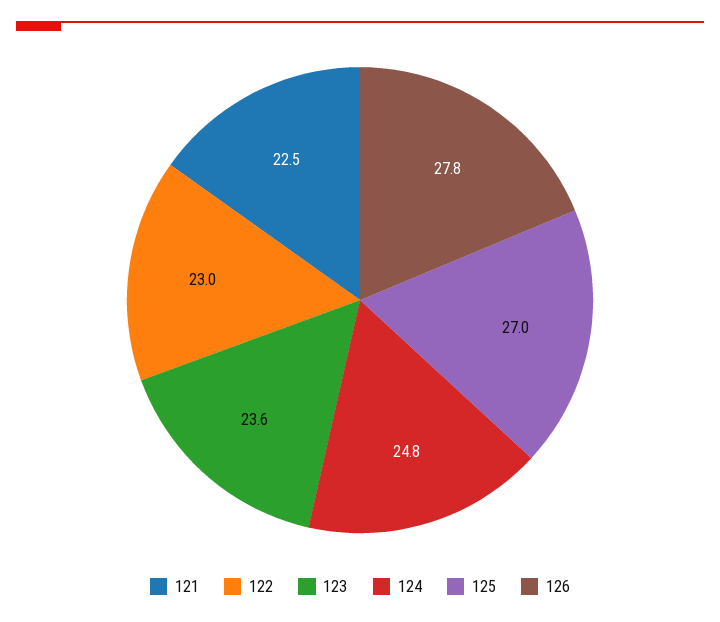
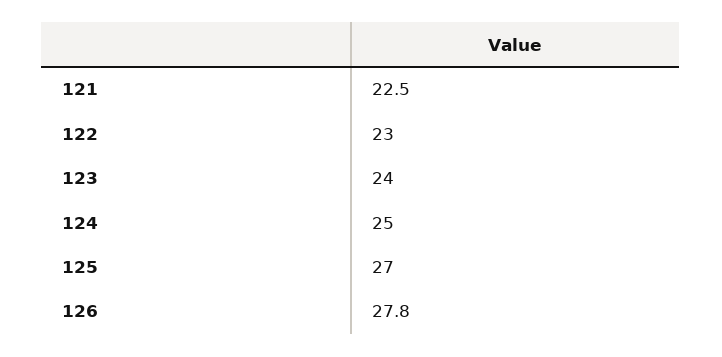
  {
    "121": 22.5,
    "122": 23,
-   "123": 23.6,
+   "123": 24,
-   "124": 24.8,
+   "124": 25,
    "125": 27,
    "126": 27.8
  }

